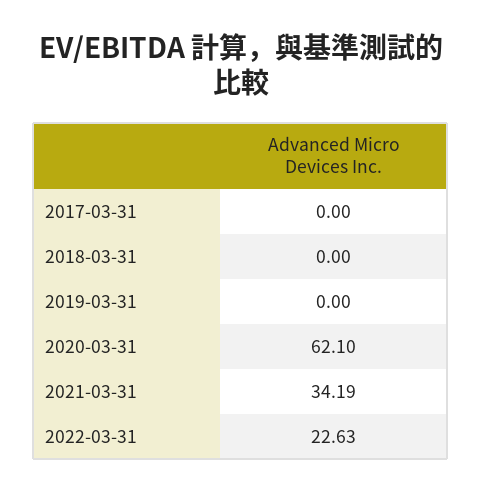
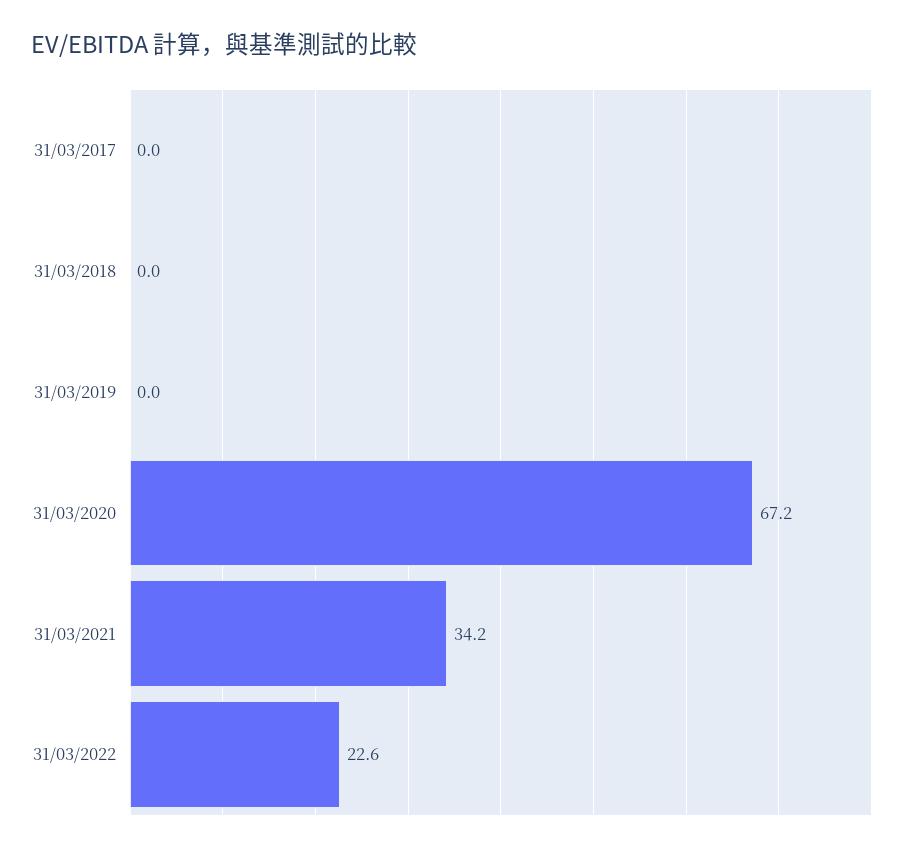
  {
    "2017-03-31": 0,
    "2018-03-31": 0,
    "2019-03-31": 0,
-   "2020-03-31": 62.1,
+   "2020-03-31": 67.2,
    "2021-03-31": 34.19,
    "2022-03-31": 22.63
  }

